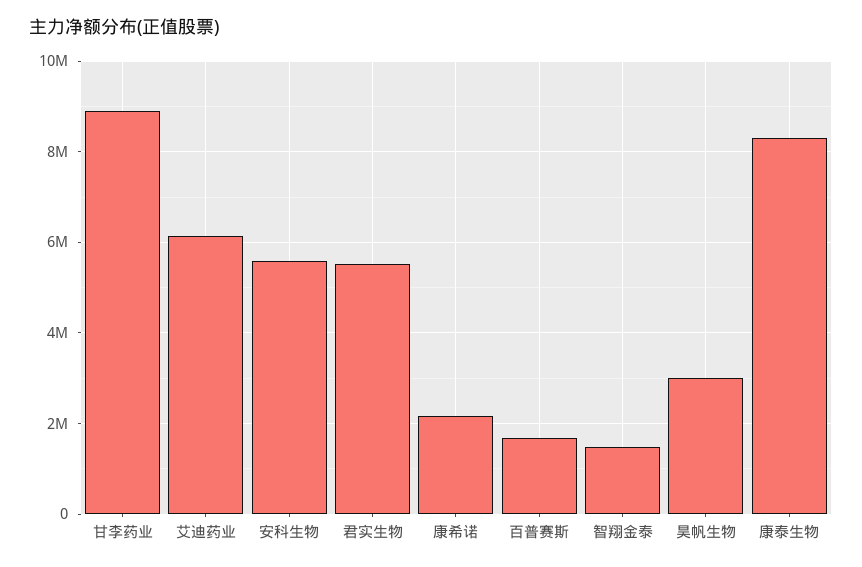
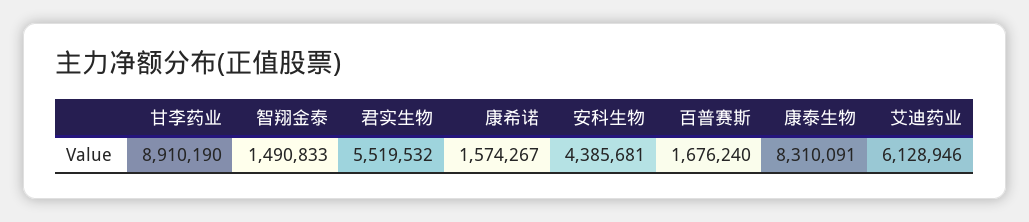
  {
    "甘李药业": 8910190,
    "艾迪药业": 6128946,
-   "安科生物": 5600000,
+   "安科生物": 4385681,
    "君实生物": 5519532,
-   "康希诺": 2200000,
+   "康希诺": 1574267,
    "百普赛斯": 1676240,
    "智翔金泰": 1490833,
-   "昊帆生物": 3000000,
    "康泰生物": 8310091
  }

